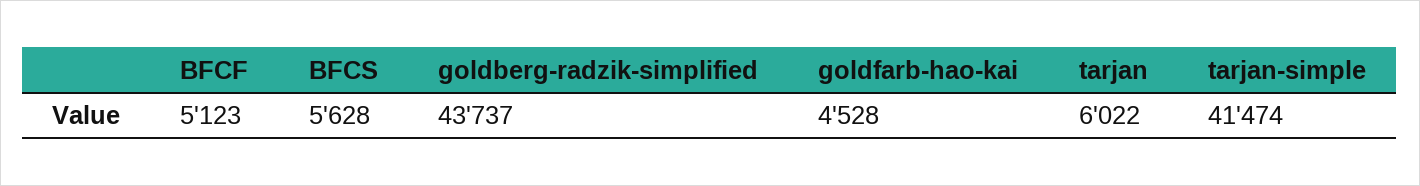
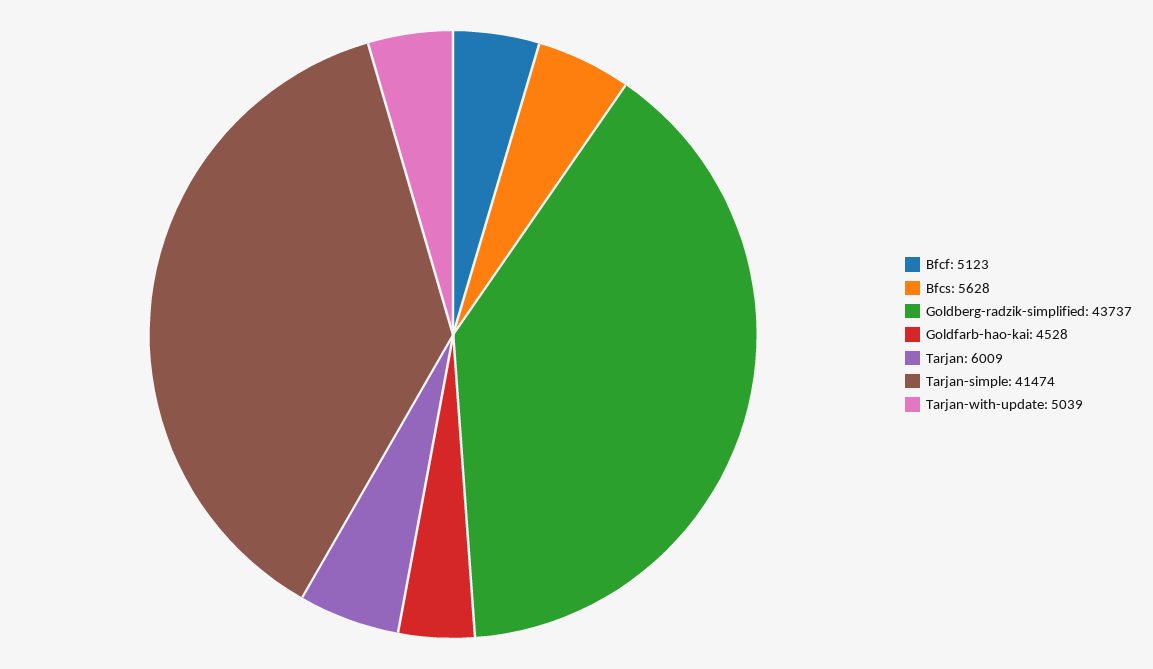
  {
    "BFCF": 5123,
    "BFCS": 5628,
    "goldberg-radzik-simplified": 43737,
    "goldfarb-hao-kai": 4528,
-   "tarjan": 6022,
+   "tarjan": 6009,
-   "tarjan-simple": 41474
+   "tarjan-simple": 41474,
+   "Tarjan-with-update": 5039
  }

